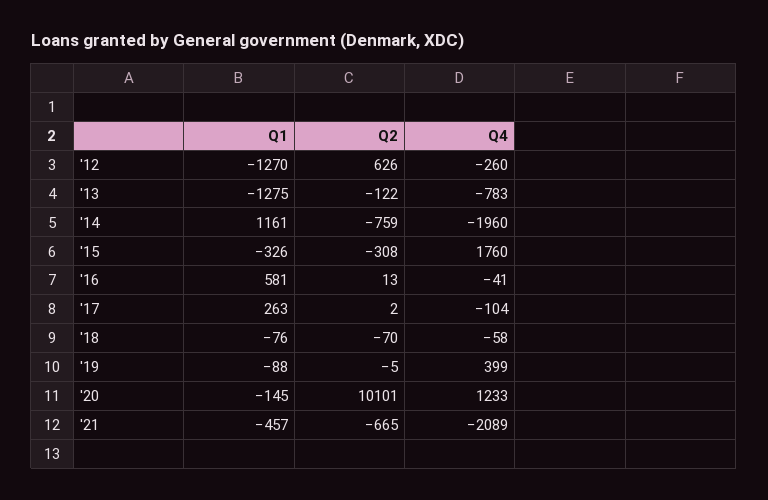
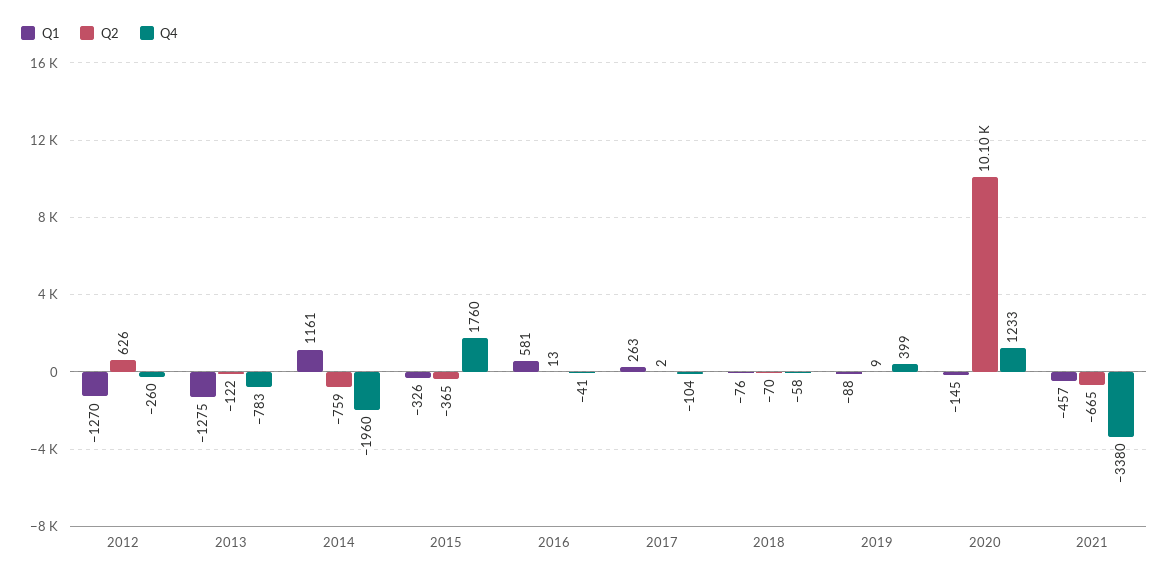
  {
    "Q1": {
      "'12": -1270,
      "'13": -1275,
      "'14": 1161,
      "'15": -326,
      "'16": 581,
      "'17": 263,
      "'18": -76,
      "'19": -88,
      "'20": -145,
      "'21": -457
    },
    "Q2": {
      "'12": 626,
      "'13": -122,
      "'14": -759,
-     "'15": -308,
+     "'15": -365,
      "'16": 13,
      "'17": 2,
      "'18": -70,
-     "'19": -5,
+     "'19": 9,
      "'20": 10101,
      "'21": -665
    },
    "Q4": {
      "'12": -260,
      "'13": -783,
      "'14": -1960,
      "'15": 1760,
      "'16": -41,
      "'17": -104,
      "'18": -58,
      "'19": 399,
      "'20": 1233,
-     "'21": -2089
+     "'21": -3380
    }
  }

